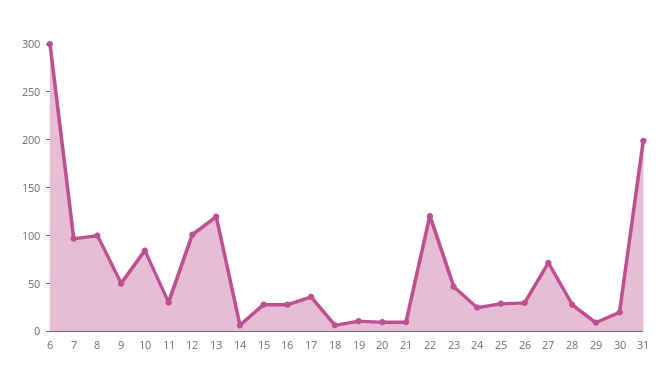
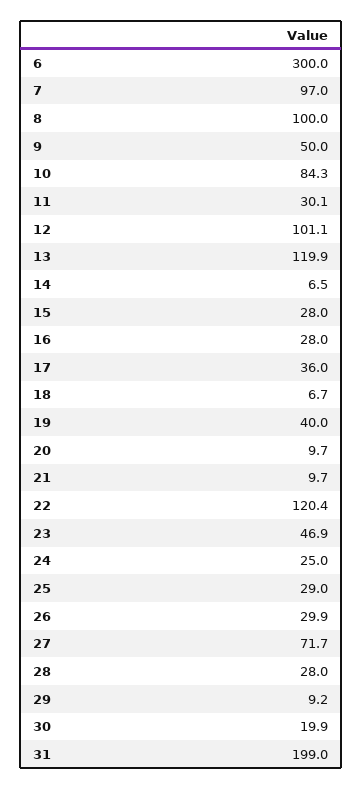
  {
    "6": 300,
    "7": 97,
    "8": 100,
    "9": 50,
    "10": 84.3,
    "11": 30.1,
    "12": 101.1,
    "13": 119.9,
    "14": 6.5,
    "15": 28,
    "16": 28,
    "17": 36,
    "18": 6.7,
-   "19": 10,
+   "19": 40,
    "20": 9.7,
    "21": 9.7,
    "22": 120.4,
    "23": 46.9,
    "24": 25,
    "25": 29,
    "26": 29.9,
    "27": 71.7,
    "28": 28,
    "29": 9.2,
    "30": 19.9,
    "31": 199
  }

